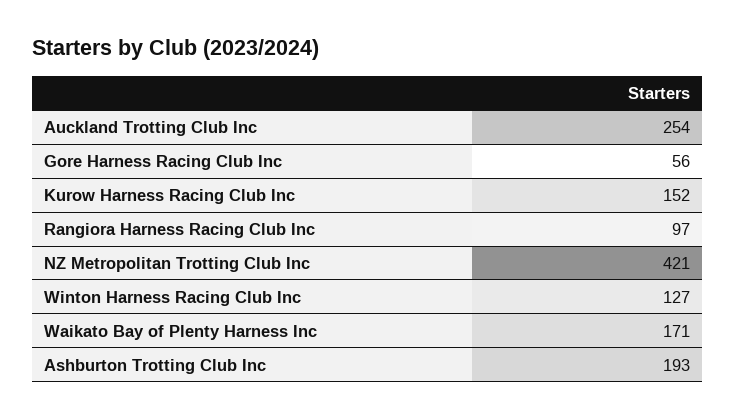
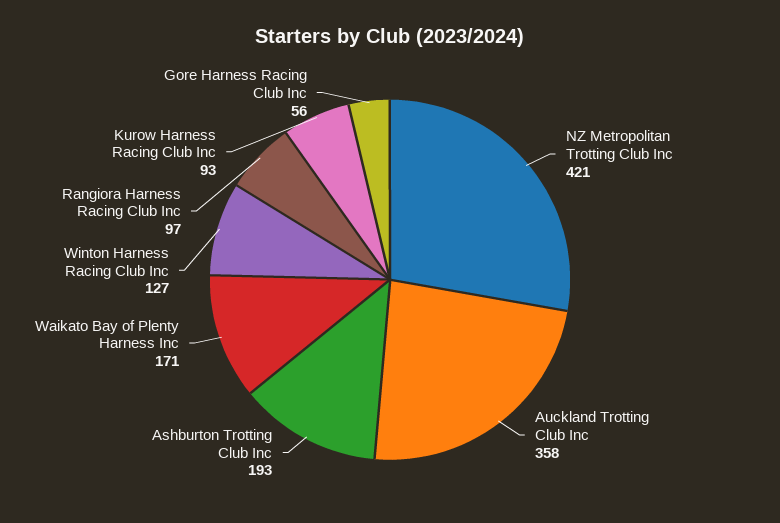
  {
-   "Auckland Trotting Club Inc": 254,
+   "Auckland Trotting Club Inc": 358,
    "Gore Harness Racing Club Inc": 56,
-   "Kurow Harness Racing Club Inc": 152,
+   "Kurow Harness Racing Club Inc": 93,
    "Rangiora Harness Racing Club Inc": 97,
    "NZ Metropolitan Trotting Club Inc": 421,
    "Winton Harness Racing Club Inc": 127,
    "Waikato Bay of Plenty Harness Inc": 171,
    "Ashburton Trotting Club Inc": 193
  }

